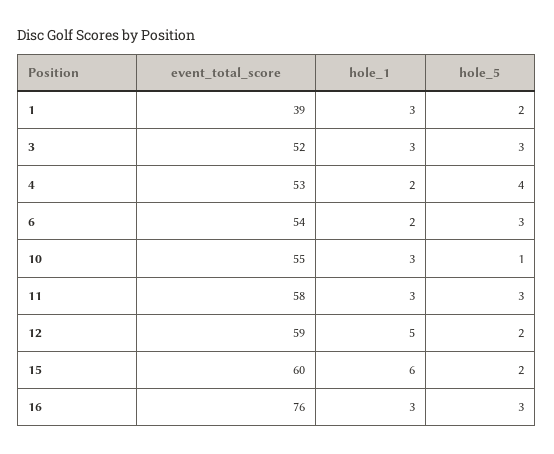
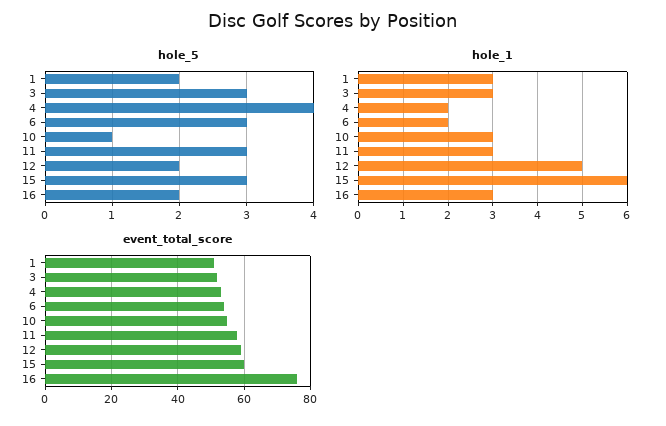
  {
    "event_total_score": {
-     "1": 39,
+     "1": 50,
      "3": 52,
      "4": 53,
      "6": 54,
      "10": 55,
      "11": 58,
      "12": 59,
      "15": 60,
      "16": 76
    },
    "hole_1": {
      "1": 3,
      "3": 3,
      "4": 2,
      "6": 2,
      "10": 3,
      "11": 3,
      "12": 5,
      "15": 6,
      "16": 3
    },
    "hole_5": {
      "1": 2,
      "3": 3,
      "4": 4,
      "6": 3,
      "10": 1,
      "11": 3,
      "12": 2,
-     "15": 2,
+     "15": 3,
-     "16": 3
+     "16": 2
    }
  }

